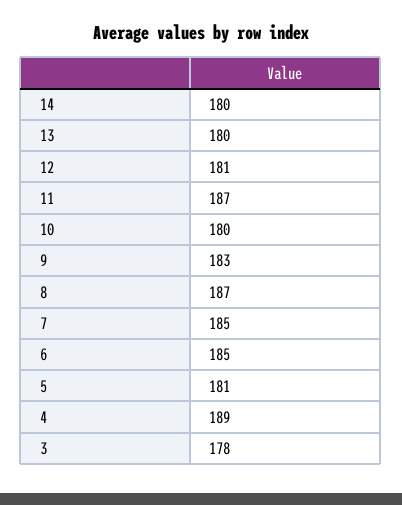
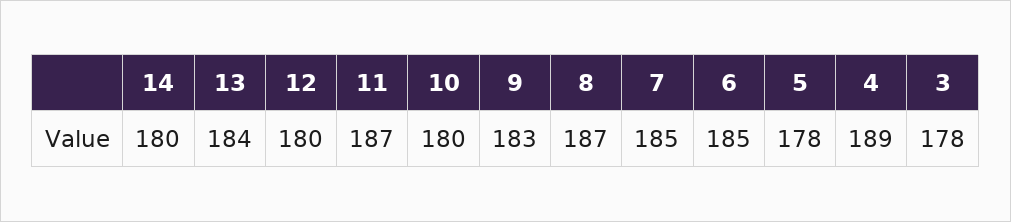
  {
    "14": 180,
-   "13": 180,
+   "13": 184,
-   "12": 181,
+   "12": 180,
    "11": 187,
    "10": 180,
    "9": 183,
    "8": 187,
    "7": 185,
    "6": 185,
-   "5": 181,
+   "5": 178,
    "4": 189,
    "3": 178
  }

